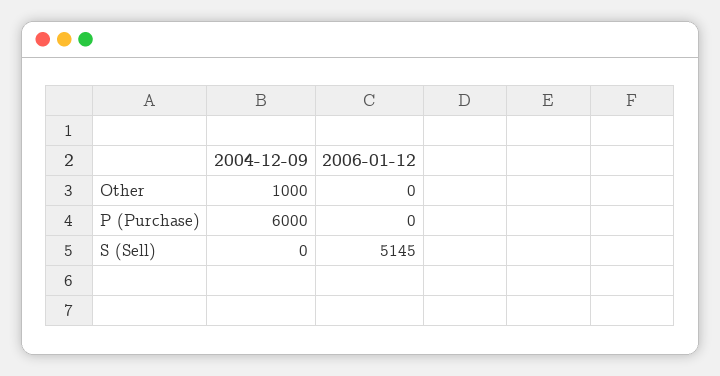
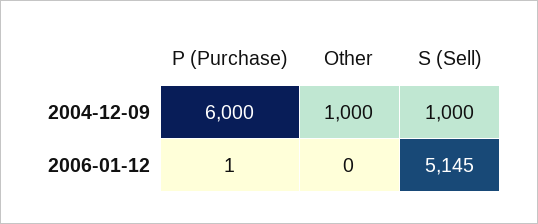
  {
    "2004-12-09": {
      "Other": 1000,
      "P (Purchase)": 6000,
-     "S (Sell)": 0
+     "S (Sell)": 1000
    },
    "2006-01-12": {
      "Other": 0,
-     "P (Purchase)": 0,
+     "P (Purchase)": 1,
      "S (Sell)": 5145
    }
  }

